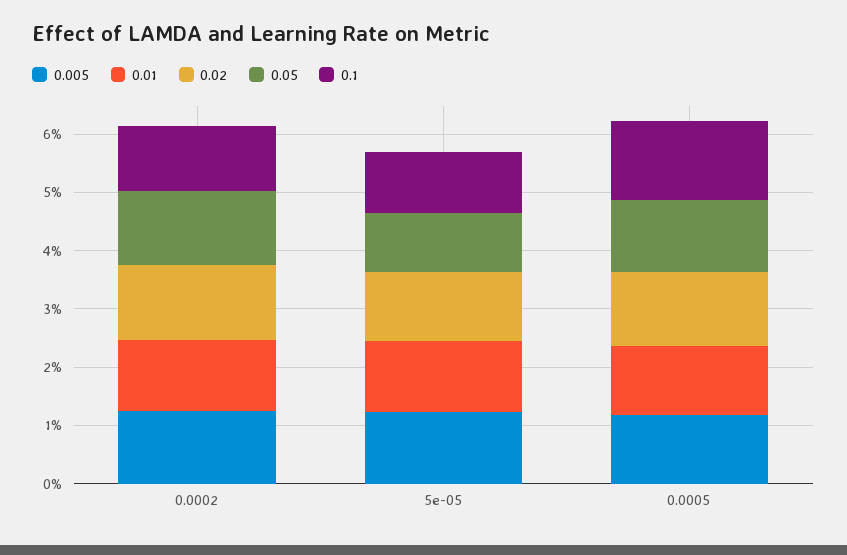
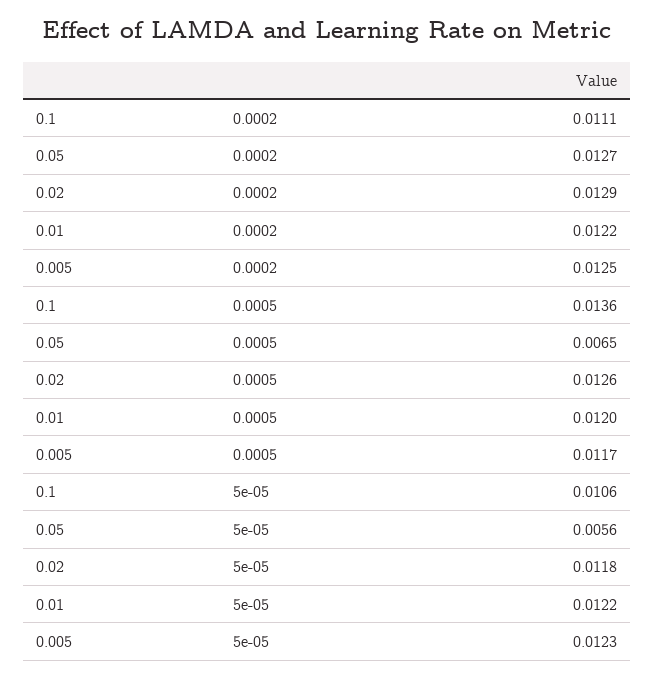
  {
    "0.005": {
      "0.0002": 0.0125,
      "5e-05": 0.0123,
      "0.0005": 0.0117
    },
    "0.01": {
      "0.0002": 0.0122,
      "5e-05": 0.0122,
      "0.0005": 0.012
    },
    "0.02": {
      "0.0002": 0.0129,
      "5e-05": 0.0118,
      "0.0005": 0.0126
    },
    "0.05": {
      "0.0002": 0.0127,
-     "5e-05": 0.01,
+     "5e-05": 0.0056,
-     "0.0005": 0.012
+     "0.0005": 0.0065
    },
    "0.1": {
      "0.0002": 0.0111,
      "5e-05": 0.0106,
      "0.0005": 0.0136
    }
  }

